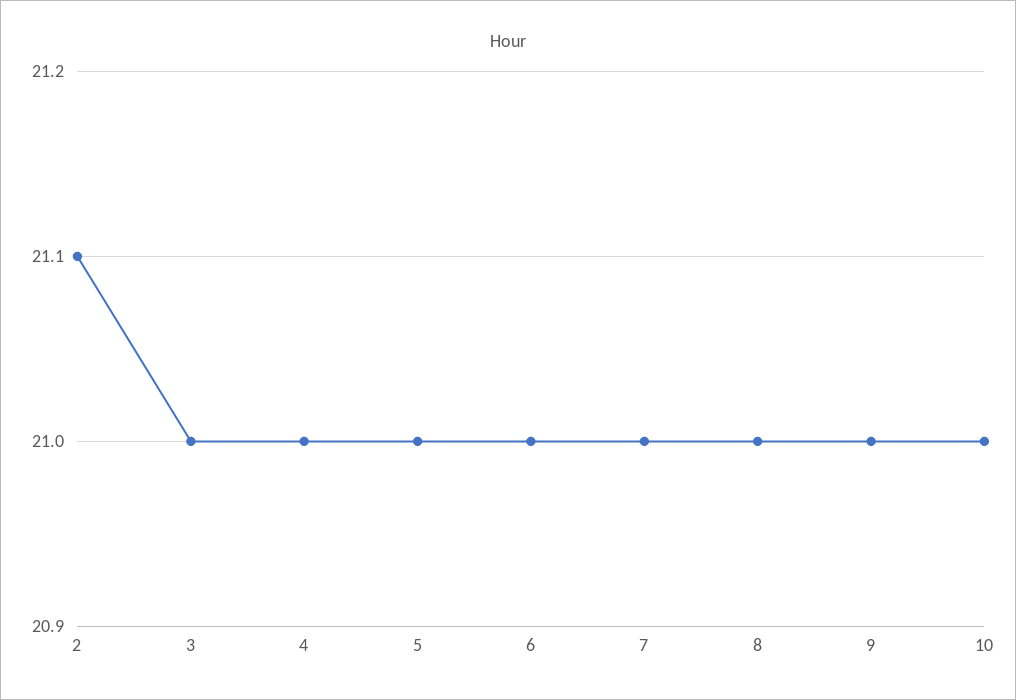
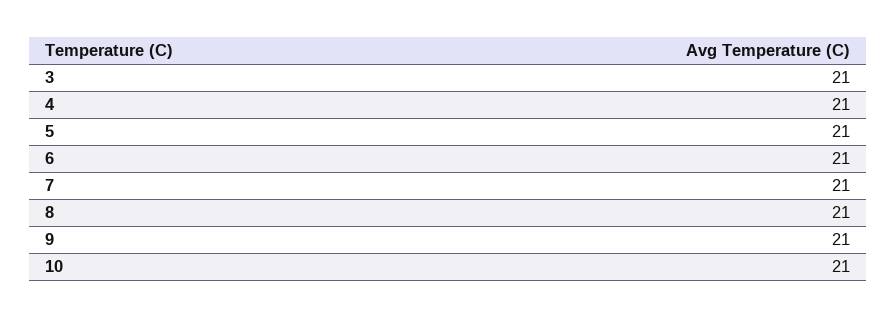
  {
-   "2": 21.1,
    "3": 21,
    "4": 21,
    "5": 21,
    "6": 21,
    "7": 21,
    "8": 21,
    "9": 21,
    "10": 21
  }

